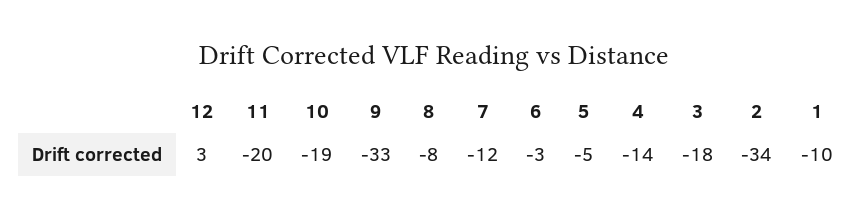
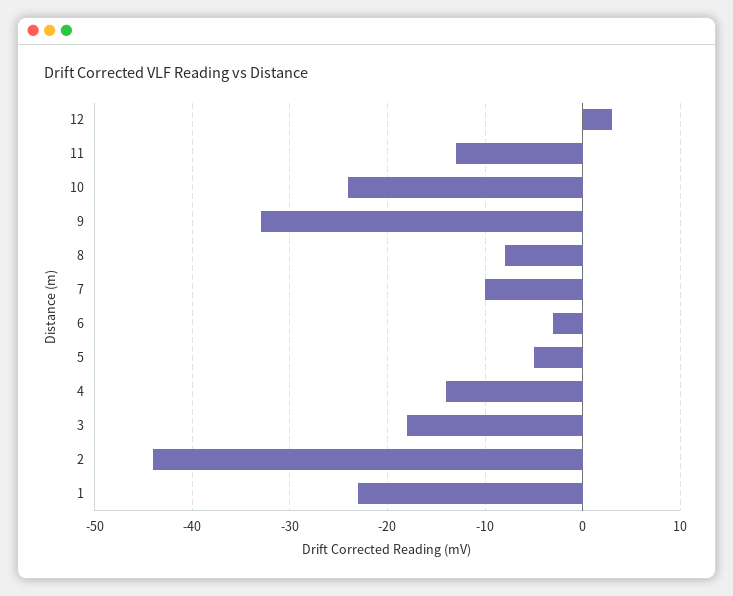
  {
    "12": 3,
-   "11": -20,
+   "11": -13,
-   "10": -19,
+   "10": -24,
    "9": -33,
    "8": -8,
-   "7": -12,
+   "7": -10,
    "6": -3,
    "5": -5,
    "4": -14,
    "3": -18,
-   "2": -34,
+   "2": -44,
-   "1": -10
+   "1": -23
  }

